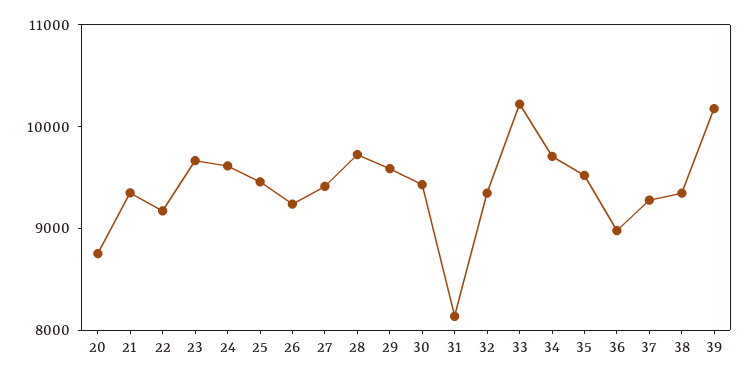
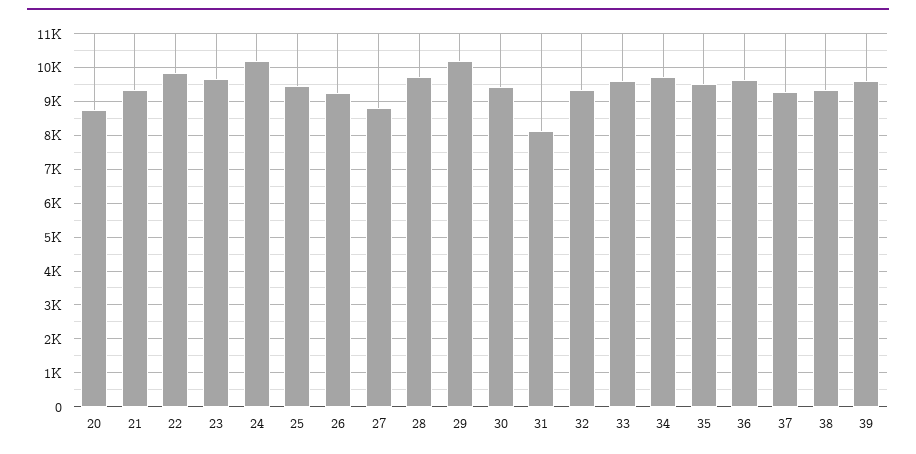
  {
    "20": 8800,
    "21": 9400,
-   "22": 9200,
+   "22": 9800,
    "23": 9600,
-   "24": 9600,
+   "24": 10200,
    "25": 9400,
    "26": 9200,
-   "27": 9400,
+   "27": 8800,
    "28": 9800,
-   "29": 9600,
+   "29": 10200,
    "30": 9400,
    "31": 8200,
    "32": 9400,
-   "33": 10200,
+   "33": 9600,
    "34": 9800,
    "35": 9600,
-   "36": 9000,
+   "36": 9600,
    "37": 9200,
    "38": 9400,
-   "39": 10200
+   "39": 9600
  }

